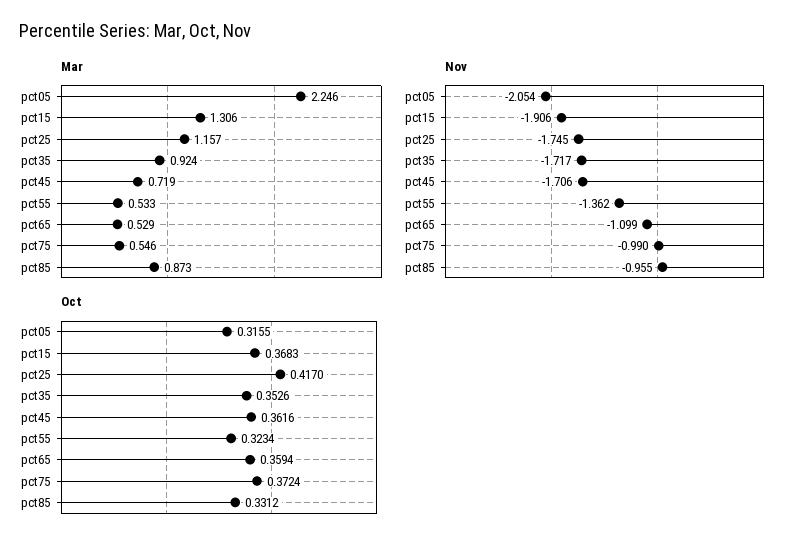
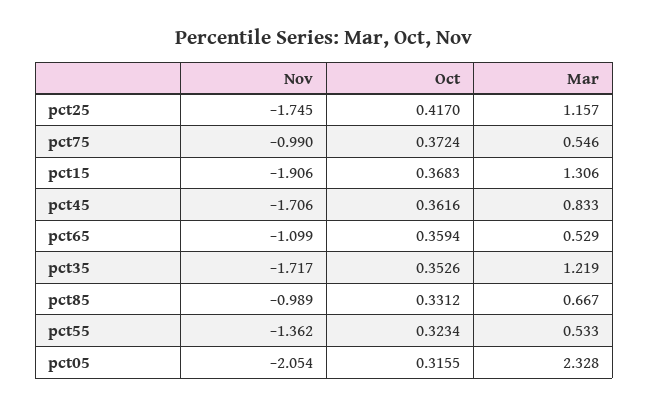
  {
    "Mar": {
-     "pct05": 2.246,
+     "pct05": 2.328,
      "pct15": 1.306,
      "pct25": 1.157,
-     "pct35": 0.924,
+     "pct35": 1.219,
-     "pct45": 0.719,
+     "pct45": 0.833,
      "pct55": 0.533,
      "pct65": 0.529,
      "pct75": 0.546,
-     "pct85": 0.873
+     "pct85": 0.667
    },
    "Nov": {
      "pct05": -2.054,
      "pct15": -1.906,
      "pct25": -1.745,
      "pct35": -1.717,
      "pct45": -1.706,
      "pct55": -1.362,
      "pct65": -1.099,
      "pct75": -0.99,
-     "pct85": -0.955
+     "pct85": -0.989
    },
    "Oct": {
      "pct05": 0.3155,
      "pct15": 0.3683,
      "pct25": 0.417,
      "pct35": 0.3526,
      "pct45": 0.3616,
      "pct55": 0.3234,
      "pct65": 0.3594,
      "pct75": 0.3724,
      "pct85": 0.3312
    }
  }

